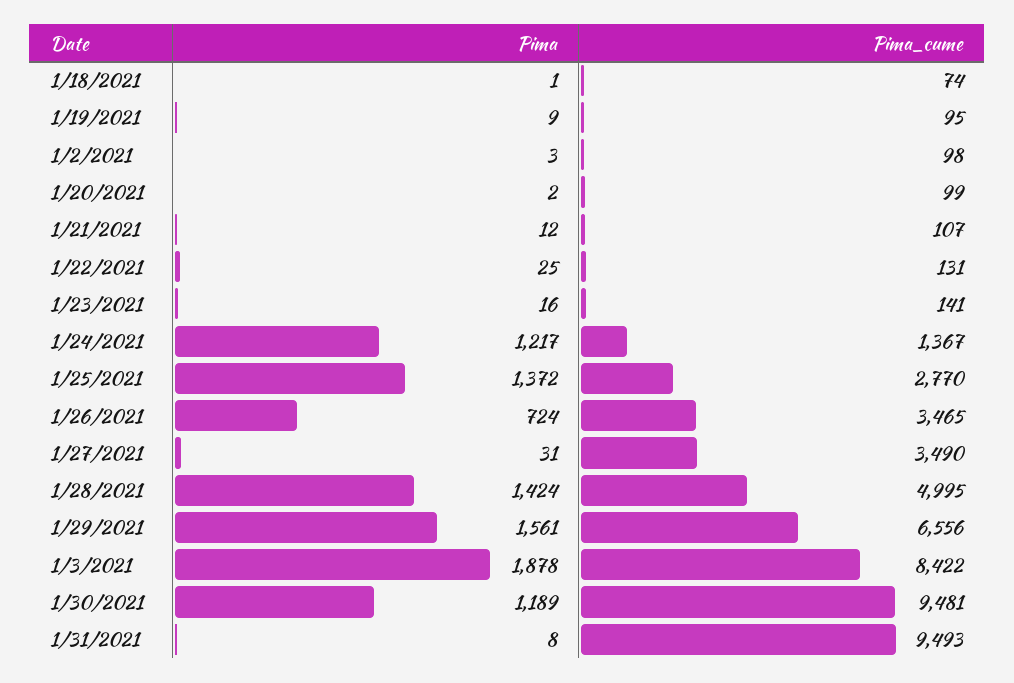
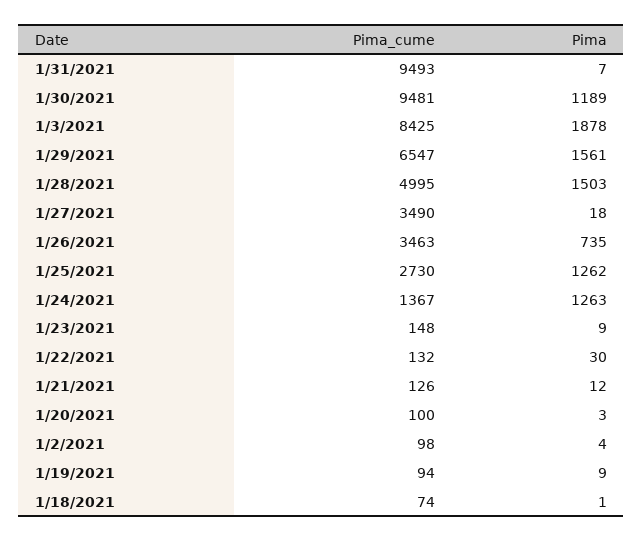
  {
    "Pima": {
      "1/18/2021": 1,
      "1/19/2021": 9,
-     "1/2/2021": 3,
+     "1/2/2021": 4,
-     "1/20/2021": 2,
+     "1/20/2021": 3,
      "1/21/2021": 12,
-     "1/22/2021": 25,
+     "1/22/2021": 30,
-     "1/23/2021": 16,
+     "1/23/2021": 9,
-     "1/24/2021": 1217,
+     "1/24/2021": 1263,
-     "1/25/2021": 1372,
+     "1/25/2021": 1262,
-     "1/26/2021": 724,
+     "1/26/2021": 735,
-     "1/27/2021": 31,
+     "1/27/2021": 18,
-     "1/28/2021": 1424,
+     "1/28/2021": 1503,
      "1/29/2021": 1561,
      "1/3/2021": 1878,
      "1/30/2021": 1189,
-     "1/31/2021": 8
+     "1/31/2021": 7
    },
    "Pima_cume": {
      "1/18/2021": 74,
-     "1/19/2021": 95,
+     "1/19/2021": 94,
      "1/2/2021": 98,
-     "1/20/2021": 99,
+     "1/20/2021": 100,
-     "1/21/2021": 107,
+     "1/21/2021": 126,
-     "1/22/2021": 131,
+     "1/22/2021": 132,
-     "1/23/2021": 141,
+     "1/23/2021": 148,
      "1/24/2021": 1367,
-     "1/25/2021": 2770,
+     "1/25/2021": 2730,
-     "1/26/2021": 3465,
+     "1/26/2021": 3463,
      "1/27/2021": 3490,
      "1/28/2021": 4995,
-     "1/29/2021": 6556,
+     "1/29/2021": 6547,
-     "1/3/2021": 8422,
+     "1/3/2021": 8425,
      "1/30/2021": 9481,
      "1/31/2021": 9493
    }
  }

